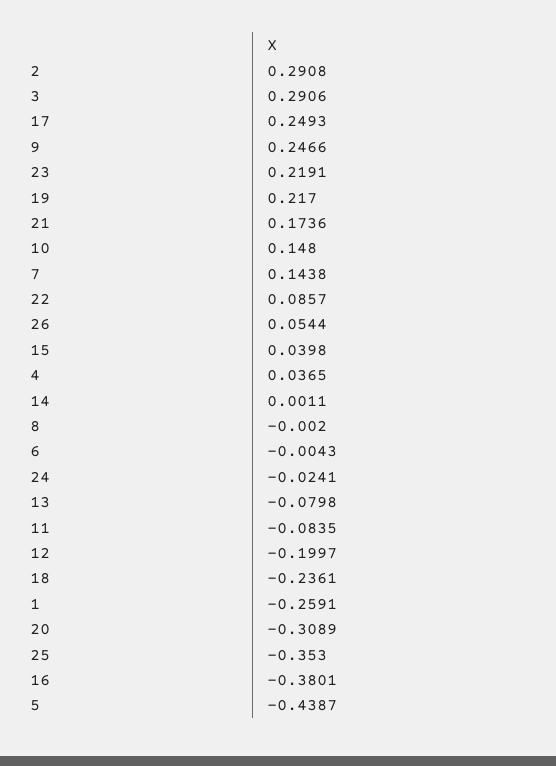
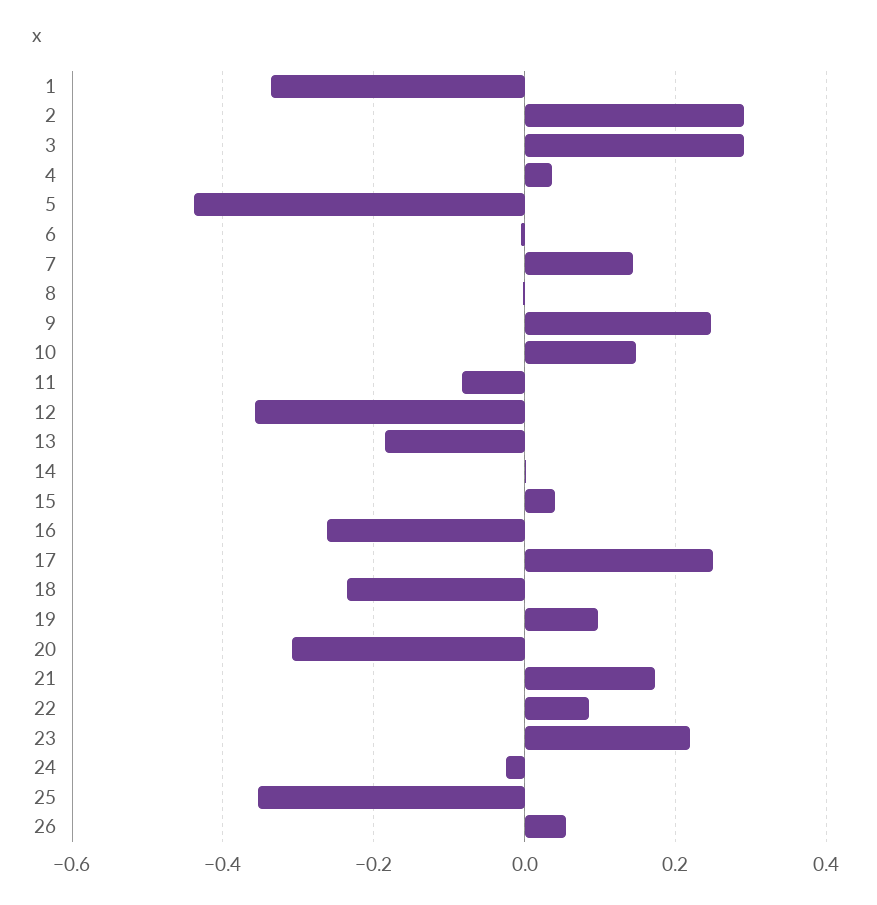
  {
    "2": 0.2908,
    "3": 0.2906,
    "17": 0.2493,
    "9": 0.2466,
    "23": 0.2191,
-   "19": 0.217,
+   "19": 0.1,
    "21": 0.1736,
    "10": 0.148,
    "7": 0.1438,
    "22": 0.0857,
    "26": 0.0544,
    "15": 0.0398,
    "4": 0.0365,
    "14": 0.0011,
    "8": -0.002,
    "6": -0.0043,
    "24": -0.0241,
-   "13": -0.0798,
+   "13": -0.18,
    "11": -0.0835,
-   "12": -0.1997,
+   "12": -0.36,
    "18": -0.2361,
-   "1": -0.2591,
+   "1": -0.34,
    "20": -0.3089,
    "25": -0.353,
-   "16": -0.3801,
+   "16": -0.26,
    "5": -0.4387
  }

